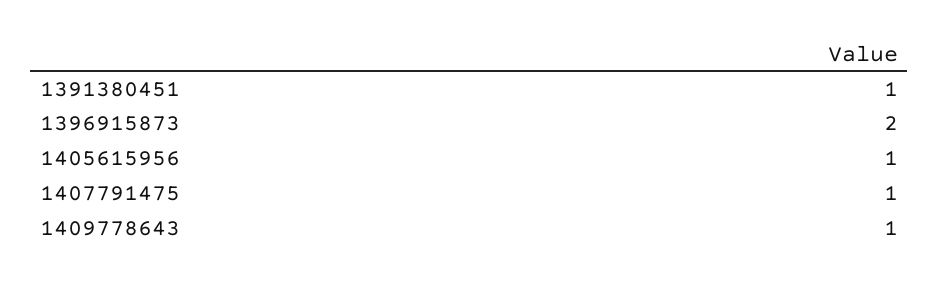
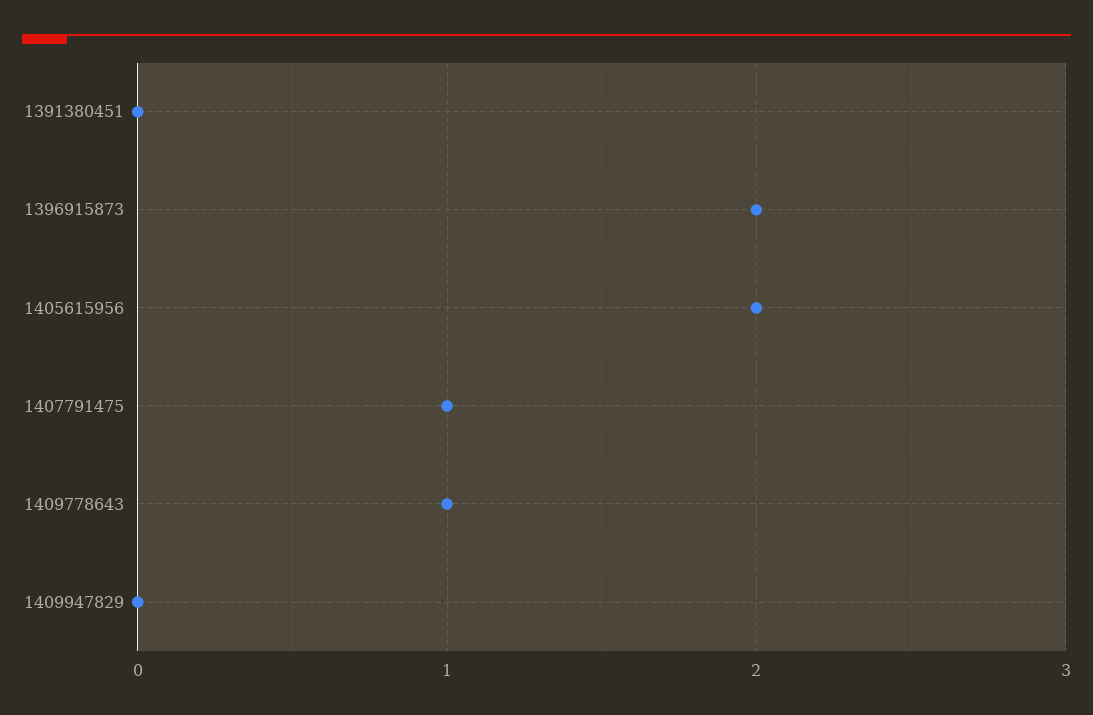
  {
-   "1391380451": 1,
+   "1391380451": 0,
    "1396915873": 2,
-   "1405615956": 1,
+   "1405615956": 2,
    "1407791475": 1,
-   "1409778643": 1
+   "1409778643": 1,
+   "1409947829": 0
  }

